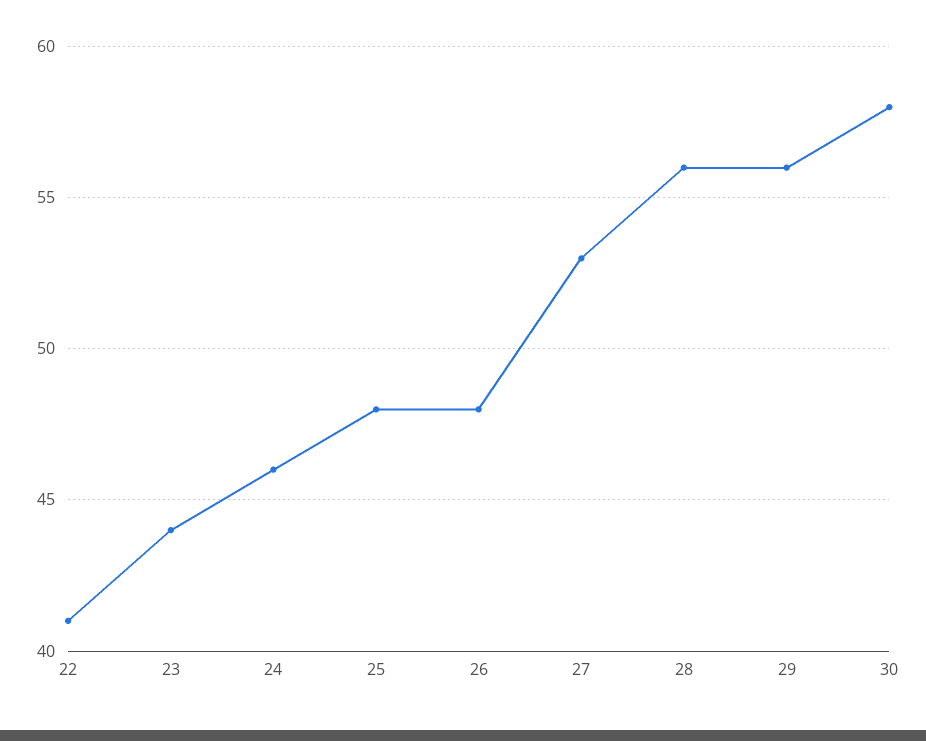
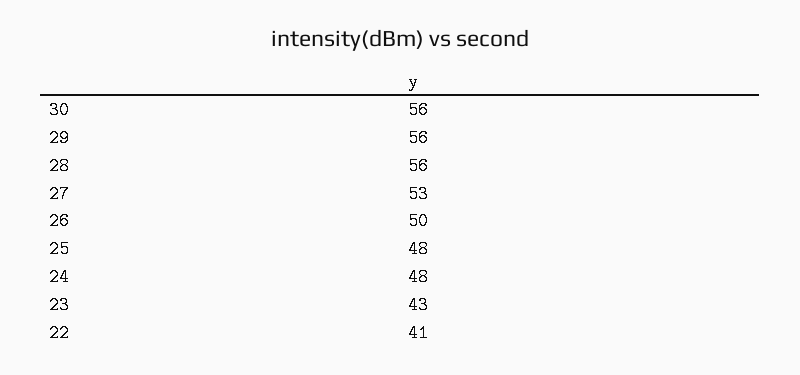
  {
    "22": 41,
-   "23": 44,
+   "23": 43,
-   "24": 46,
+   "24": 48,
    "25": 48,
-   "26": 48,
+   "26": 50,
    "27": 53,
    "28": 56,
    "29": 56,
-   "30": 58
+   "30": 56
  }

